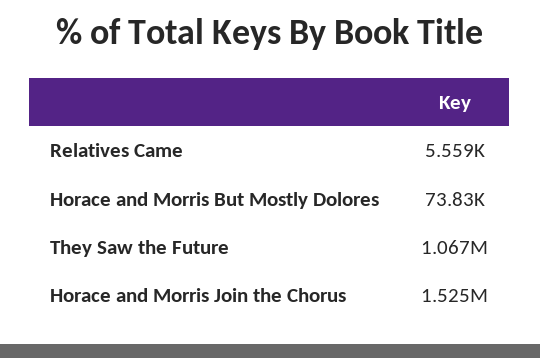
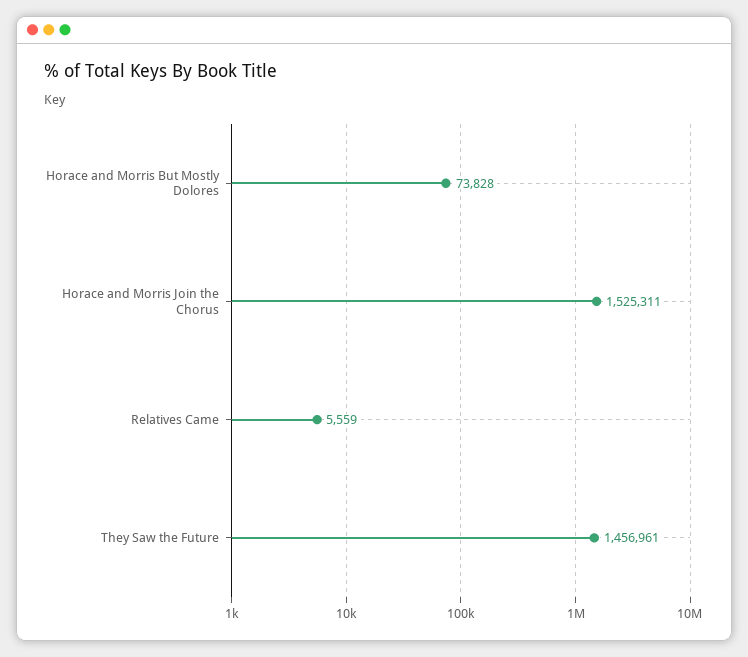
  {
    "Relatives Came": 5559,
    "Horace and Morris But Mostly Dolores": 73828,
-   "They Saw the Future": 1067000,
+   "They Saw the Future": 1456961,
    "Horace and Morris Join the Chorus": 1525311
  }

